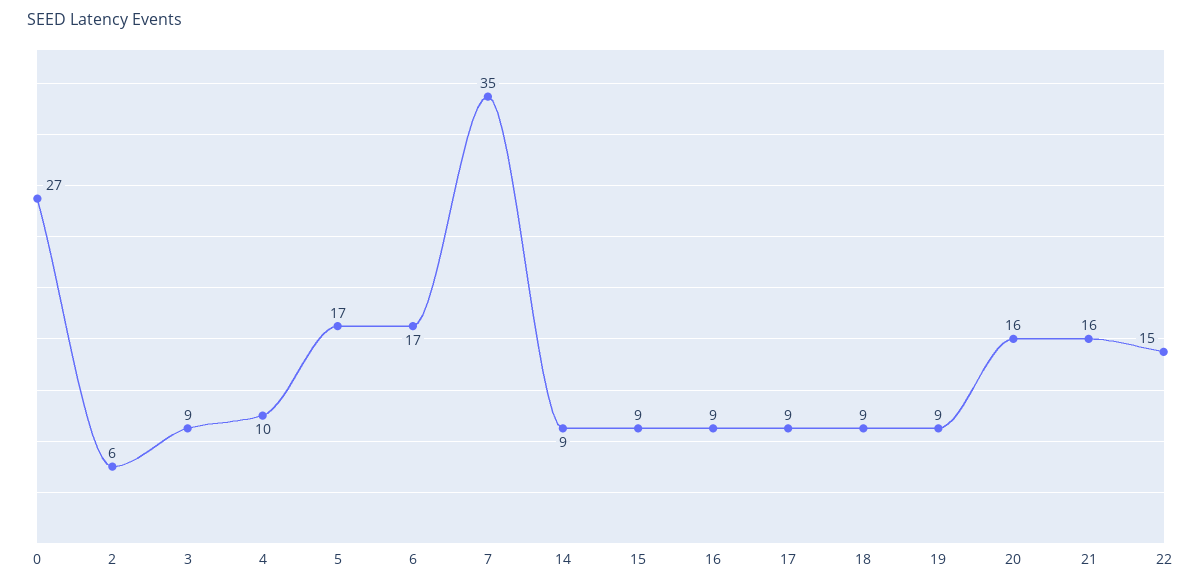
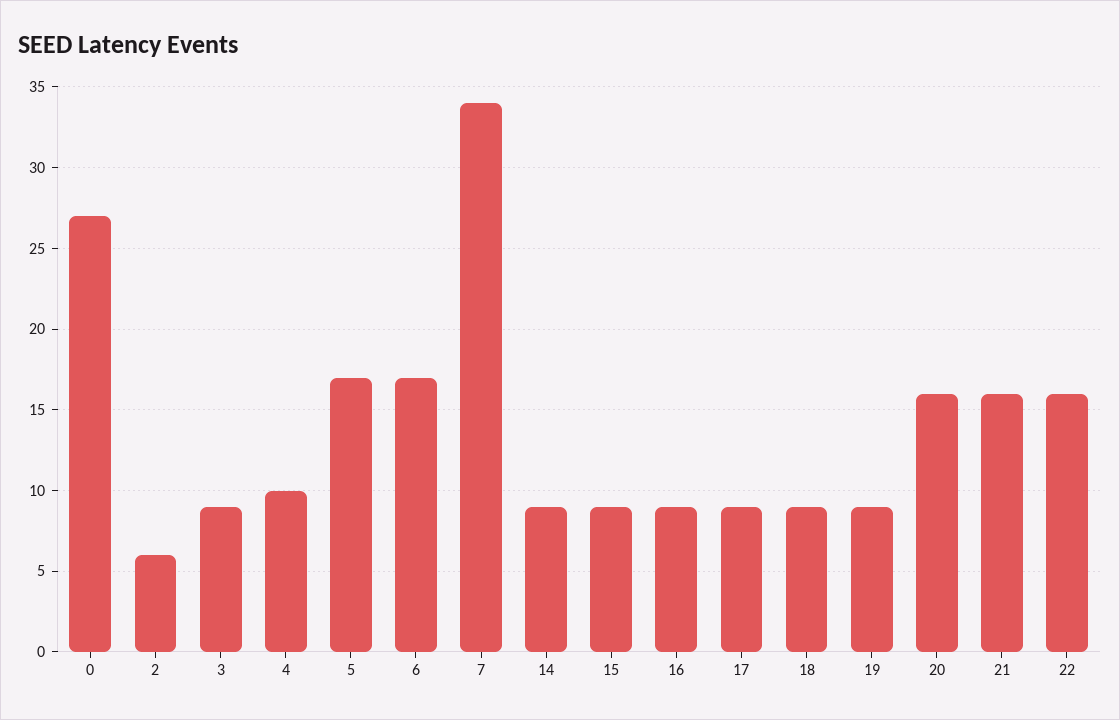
  {
    "0": 27,
    "2": 6,
    "3": 9,
    "4": 10,
    "5": 17,
    "6": 17,
-   "7": 35,
+   "7": 34,
    "14": 9,
    "15": 9,
    "16": 9,
    "17": 9,
    "18": 9,
    "19": 9,
    "20": 16,
    "21": 16,
-   "22": 15
+   "22": 16
  }

